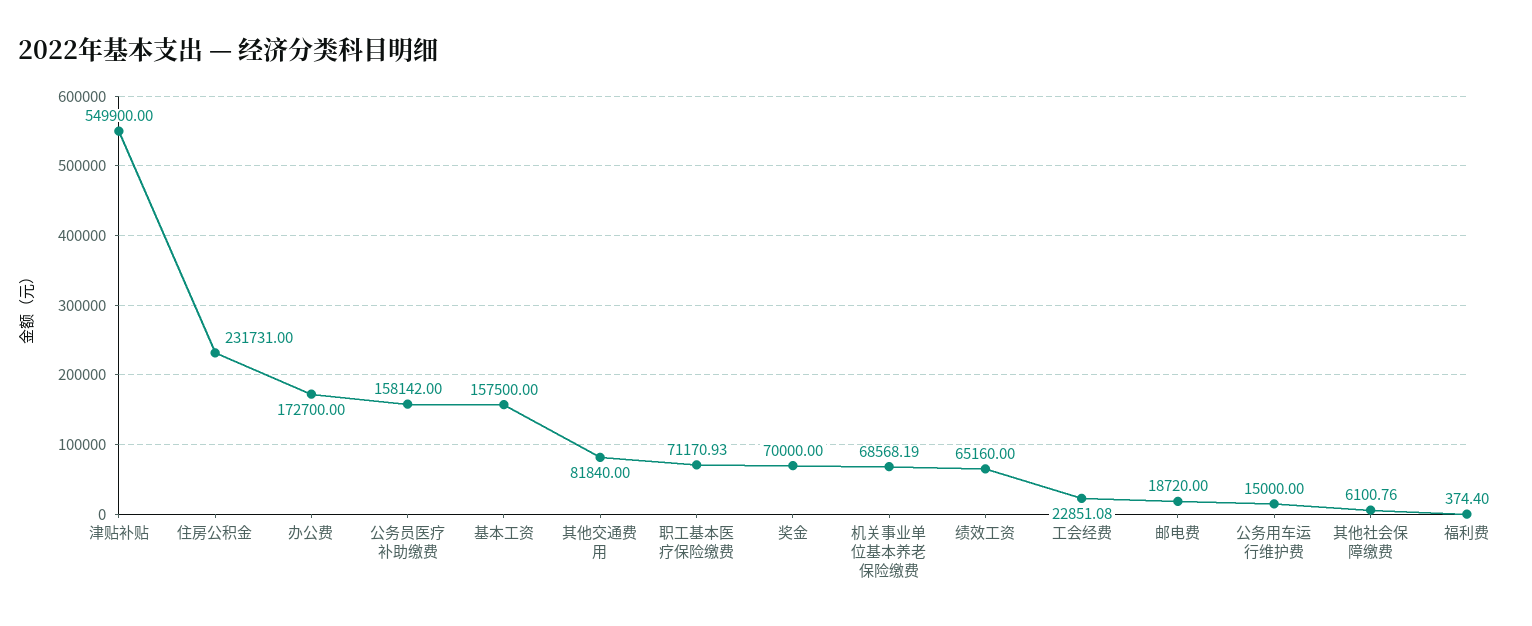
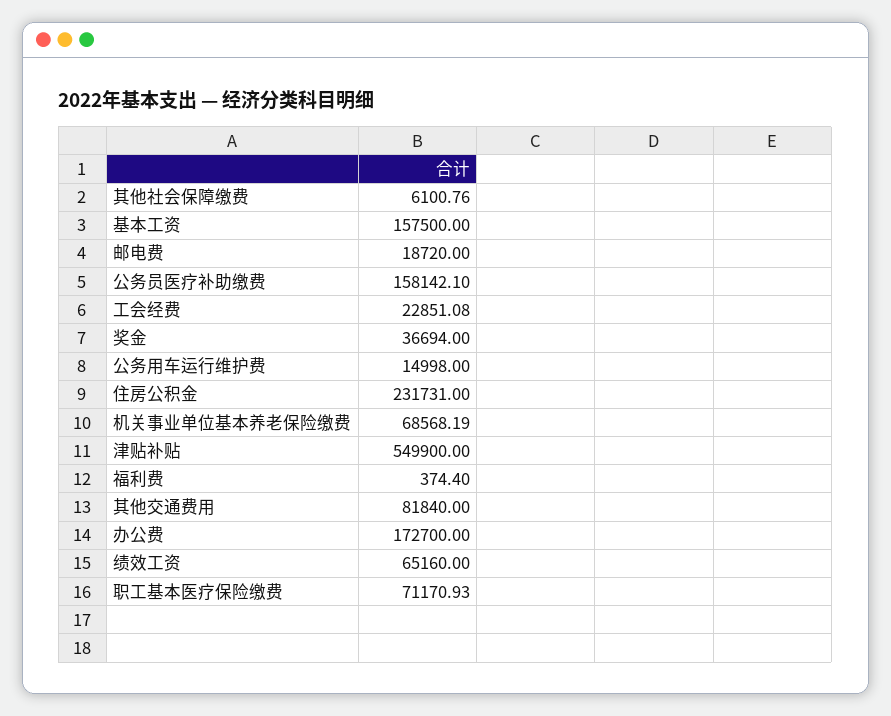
  {
    "津贴补贴": 549900,
    "住房公积金": 231731,
    "办公费": 172700,
-   "公务员医疗补助缴费": 158142,
+   "公务员医疗补助缴费": 158142.1,
    "基本工资": 157500,
    "其他交通费用": 81840,
    "职工基本医疗保险缴费": 71170.93,
-   "奖金": 70000,
+   "奖金": 36694,
    "机关事业单位基本养老保险缴费": 68568.19,
    "绩效工资": 65160,
    "工会经费": 22851.08,
    "邮电费": 18720,
-   "公务用车运行维护费": 15000,
+   "公务用车运行维护费": 14998,
    "其他社会保障缴费": 6100.76,
    "福利费": 374.4
  }

